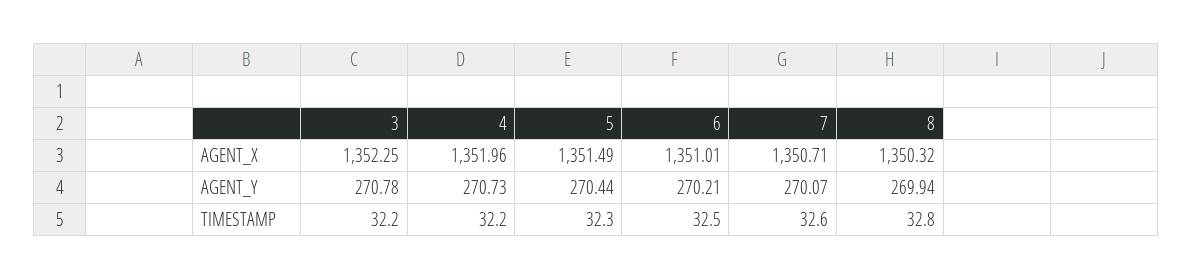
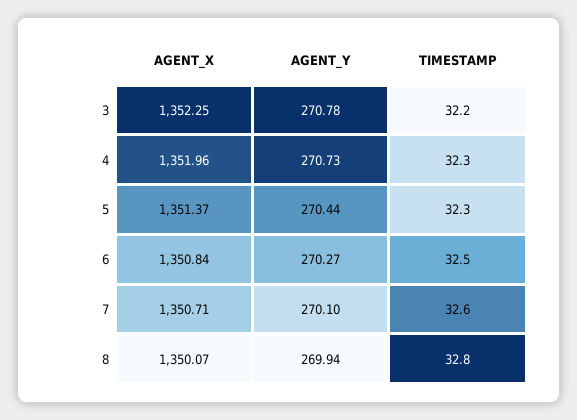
  {
    "3": {
      "AGENT_X": 1352.25,
      "AGENT_Y": 270.78,
      "TIMESTAMP": 32.2
    },
    "4": {
      "AGENT_X": 1351.96,
      "AGENT_Y": 270.73,
-     "TIMESTAMP": 32.2
+     "TIMESTAMP": 32.3
    },
    "5": {
-     "AGENT_X": 1351.49,
+     "AGENT_X": 1351.37,
      "AGENT_Y": 270.44,
      "TIMESTAMP": 32.3
    },
    "6": {
-     "AGENT_X": 1351.01,
+     "AGENT_X": 1350.84,
-     "AGENT_Y": 270.21,
+     "AGENT_Y": 270.27,
      "TIMESTAMP": 32.5
    },
    "7": {
      "AGENT_X": 1350.71,
-     "AGENT_Y": 270.07,
+     "AGENT_Y": 270.1,
      "TIMESTAMP": 32.6
    },
    "8": {
-     "AGENT_X": 1350.32,
+     "AGENT_X": 1350.07,
      "AGENT_Y": 269.94,
      "TIMESTAMP": 32.8
    }
  }

